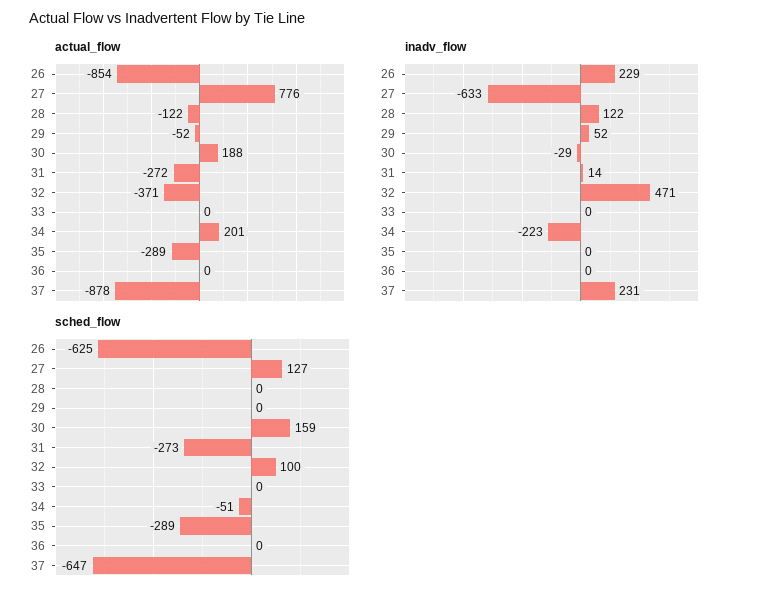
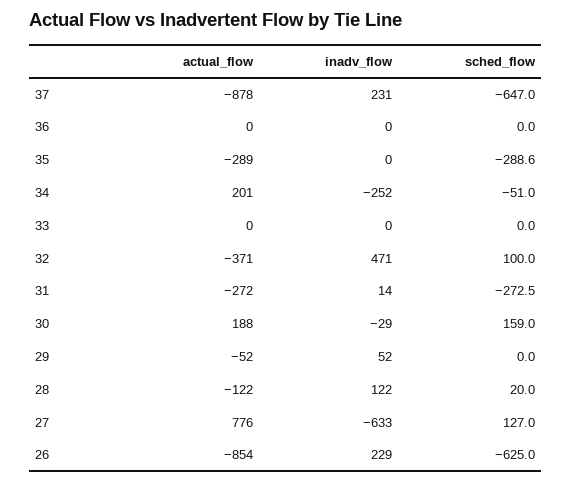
  {
    "actual_flow": {
      "26": -854,
      "27": 776,
      "28": -122,
      "29": -52,
      "30": 188,
      "31": -272,
      "32": -371,
      "33": 0,
      "34": 201,
      "35": -289,
      "36": 0,
      "37": -878
    },
    "inadv_flow": {
      "26": 229,
      "27": -633,
      "28": 122,
      "29": 52,
      "30": -29,
      "31": 14,
      "32": 471,
      "33": 0,
-     "34": -223,
+     "34": -252,
      "35": 0,
      "36": 0,
      "37": 231
    },
    "sched_flow": {
      "26": -625,
      "27": 127,
-     "28": 0,
+     "28": 20,
      "29": 0,
      "30": 159,
      "31": -272.5,
      "32": 100,
      "33": 0,
      "34": -51,
      "35": -288.6,
      "36": 0,
      "37": -647
    }
  }

